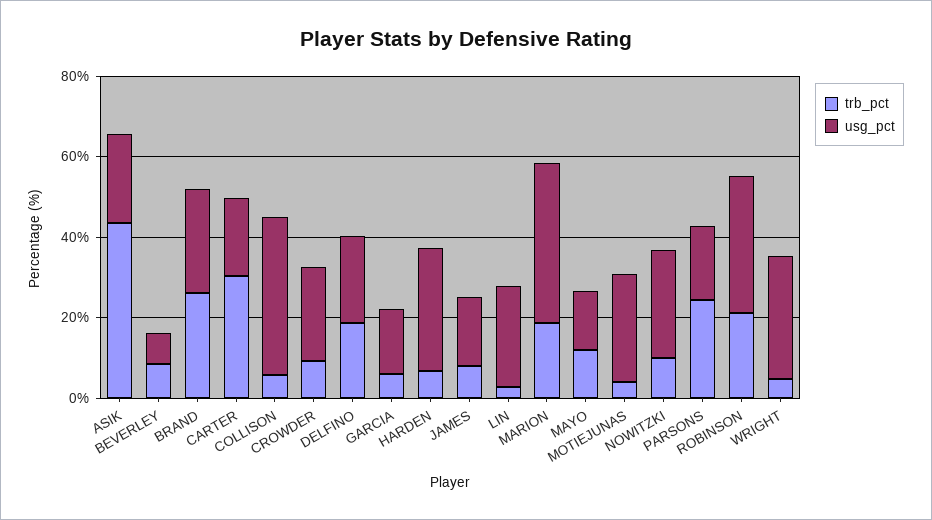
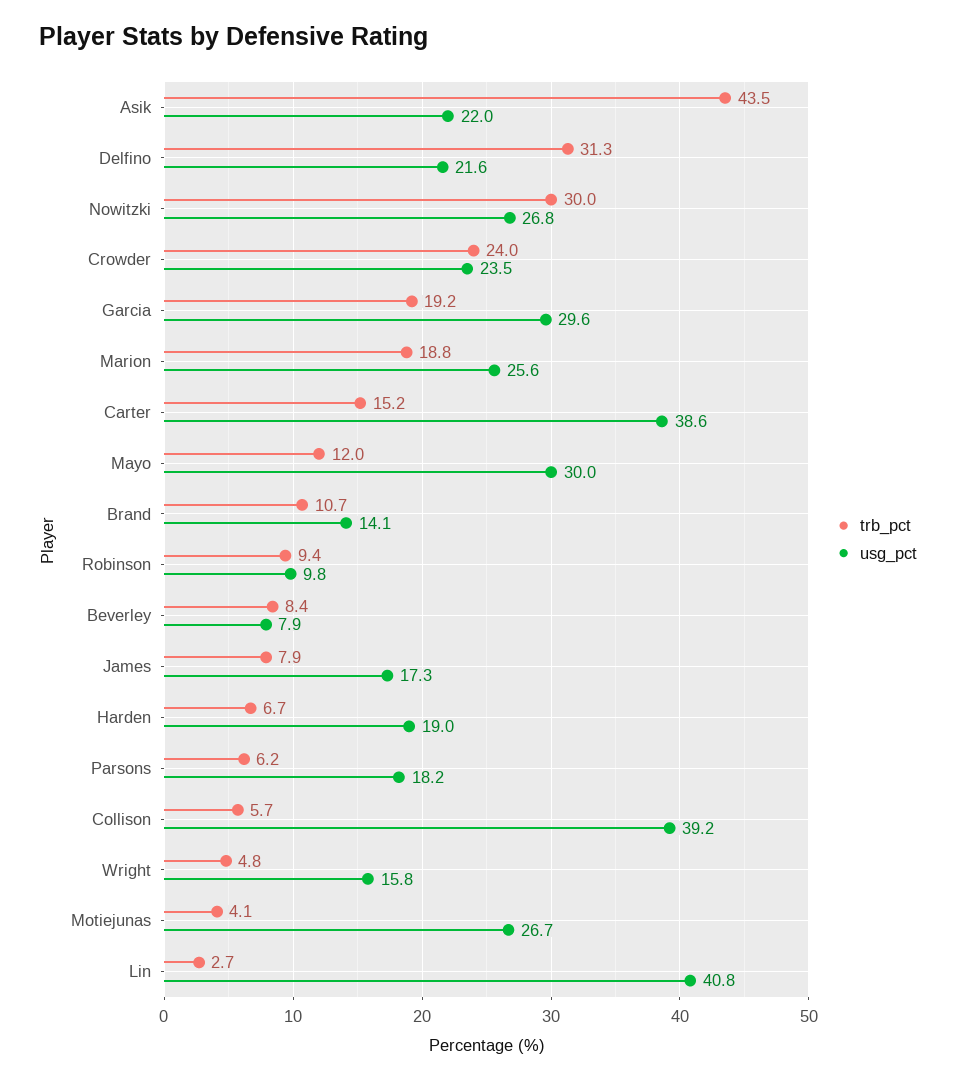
  {
    "trb_pct": {
      "ASIK": 43.5,
      "BEVERLEY": 8.4,
-     "BRAND": 25,
+     "BRAND": 10.7,
-     "CARTER": 30,
+     "CARTER": 15.2,
      "COLLISON": 5.7,
-     "CROWDER": 10,
+     "CROWDER": 24,
-     "DELFINO": 20,
+     "DELFINO": 31.3,
-     "GARCIA": 5,
+     "GARCIA": 19.2,
      "HARDEN": 6.7,
      "JAMES": 7.9,
      "LIN": 2.7,
      "MARION": 18.8,
      "MAYO": 12,
      "MOTIEJUNAS": 4.1,
-     "NOWITZKI": 10,
+     "NOWITZKI": 30,
-     "PARSONS": 25,
+     "PARSONS": 6.2,
-     "ROBINSON": 20,
+     "ROBINSON": 9.4,
      "WRIGHT": 4.8
    },
    "usg_pct": {
      "ASIK": 22,
      "BEVERLEY": 7.9,
-     "BRAND": 25,
+     "BRAND": 14.1,
-     "CARTER": 20,
+     "CARTER": 38.6,
      "COLLISON": 39.2,
      "CROWDER": 23.5,
      "DELFINO": 21.6,
-     "GARCIA": 15,
+     "GARCIA": 29.6,
-     "HARDEN": 30,
+     "HARDEN": 19,
      "JAMES": 17.3,
-     "LIN": 25,
+     "LIN": 40.8,
-     "MARION": 40,
+     "MARION": 25.6,
-     "MAYO": 15,
+     "MAYO": 30,
      "MOTIEJUNAS": 26.7,
      "NOWITZKI": 26.8,
      "PARSONS": 18.2,
-     "ROBINSON": 35,
+     "ROBINSON": 9.8,
-     "WRIGHT": 30
+     "WRIGHT": 15.8
    }
  }

